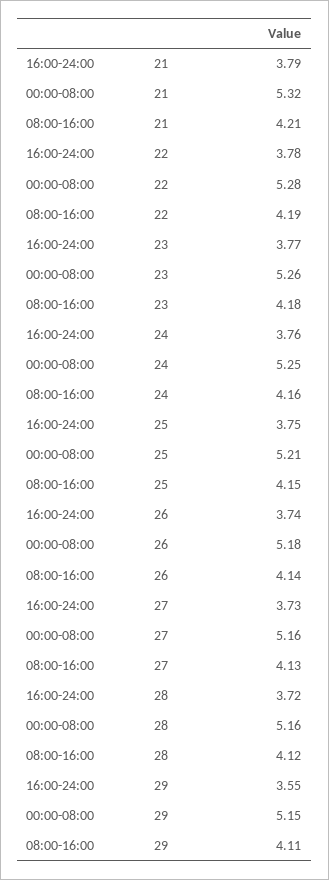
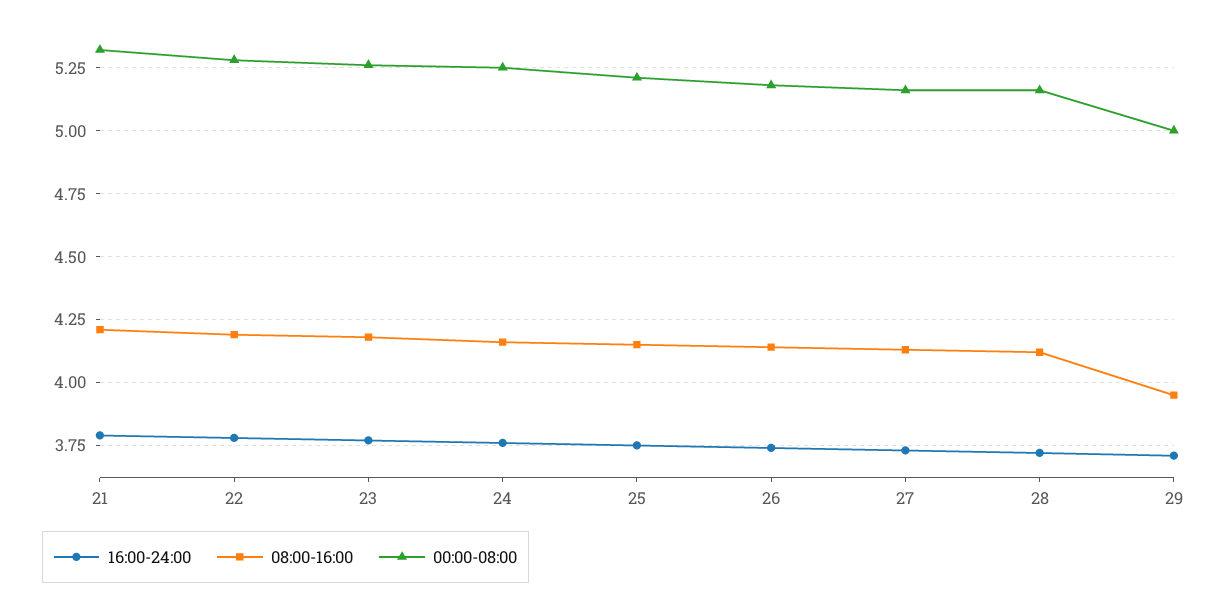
  {
    "16:00-24:00": {
      "21": 3.79,
      "22": 3.78,
      "23": 3.77,
      "24": 3.76,
      "25": 3.75,
      "26": 3.74,
      "27": 3.73,
      "28": 3.72,
-     "29": 3.55
+     "29": 3.7
    },
    "00:00-08:00": {
      "21": 5.32,
      "22": 5.28,
      "23": 5.26,
      "24": 5.25,
      "25": 5.21,
      "26": 5.18,
      "27": 5.16,
      "28": 5.16,
-     "29": 5.15
+     "29": 5
    },
    "08:00-16:00": {
      "21": 4.21,
      "22": 4.19,
      "23": 4.18,
      "24": 4.16,
      "25": 4.15,
      "26": 4.14,
      "27": 4.13,
      "28": 4.12,
-     "29": 4.11
+     "29": 3.95
    }
  }

